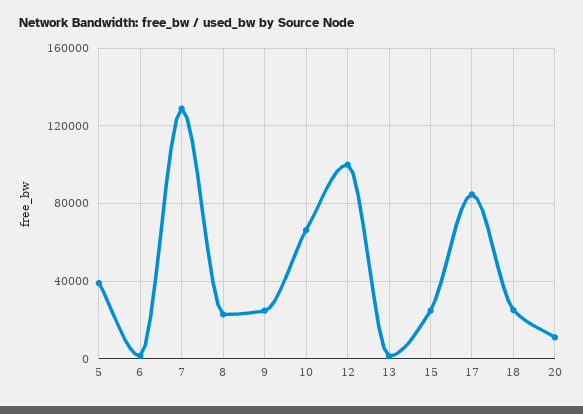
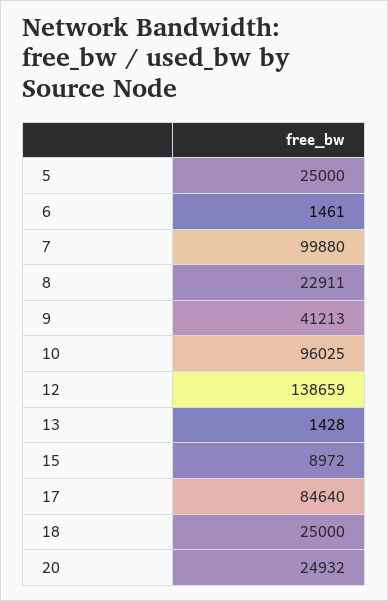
  {
-   "5": 40000,
+   "5": 25000,
    "6": 1461,
-   "7": 130000,
+   "7": 99880,
    "8": 22911,
-   "9": 25000,
+   "9": 41213,
-   "10": 65000,
+   "10": 96025,
-   "12": 100000,
+   "12": 138659,
    "13": 1428,
-   "15": 25000,
+   "15": 8972,
    "17": 84640,
    "18": 25000,
-   "20": 10000
+   "20": 24932
  }

